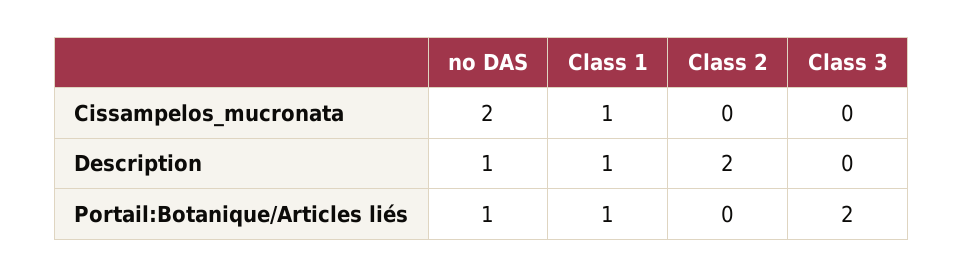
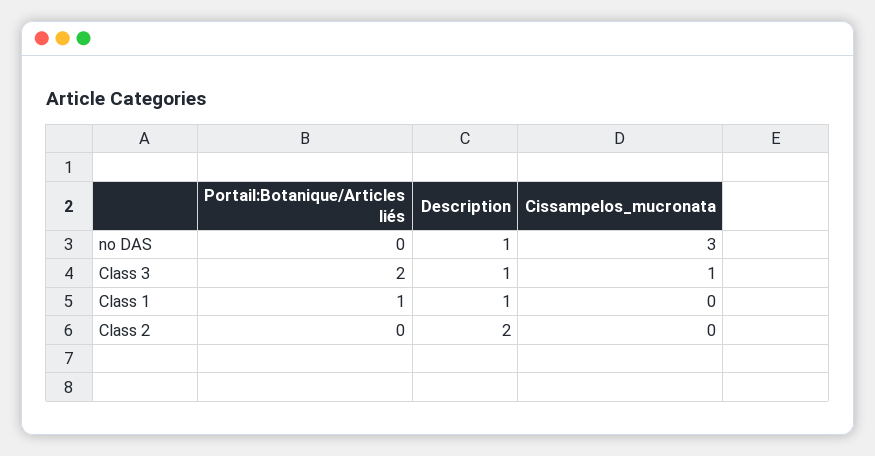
  {
    "no DAS": {
-     "Cissampelos_mucronata": 2,
+     "Cissampelos_mucronata": 3,
      "Description": 1,
-     "Portail:Botanique/Articles liés": 1
+     "Portail:Botanique/Articles liés": 0
    },
    "Class 1": {
-     "Cissampelos_mucronata": 1,
+     "Cissampelos_mucronata": 0,
      "Description": 1,
      "Portail:Botanique/Articles liés": 1
    },
    "Class 2": {
      "Cissampelos_mucronata": 0,
      "Description": 2,
      "Portail:Botanique/Articles liés": 0
    },
    "Class 3": {
-     "Cissampelos_mucronata": 0,
+     "Cissampelos_mucronata": 1,
-     "Description": 0,
+     "Description": 1,
      "Portail:Botanique/Articles liés": 2
    }
  }

